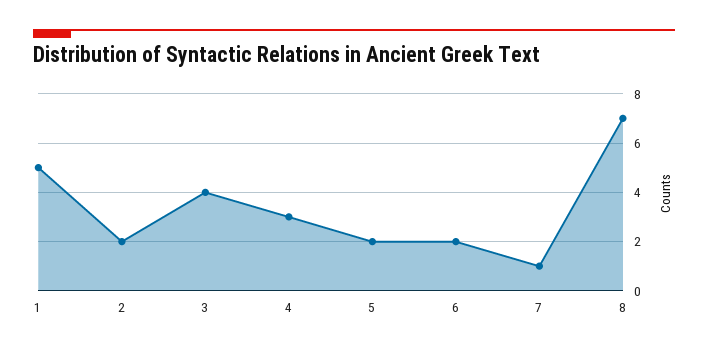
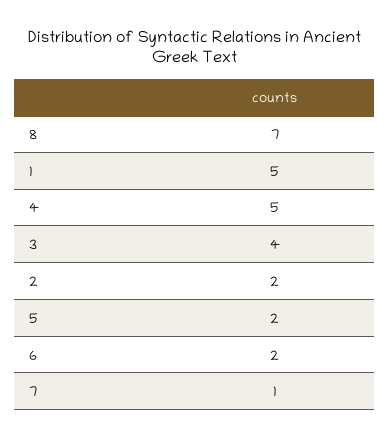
  {
    "1": 5,
    "2": 2,
    "3": 4,
-   "4": 3,
+   "4": 5,
    "5": 2,
    "6": 2,
    "7": 1,
    "8": 7
  }

